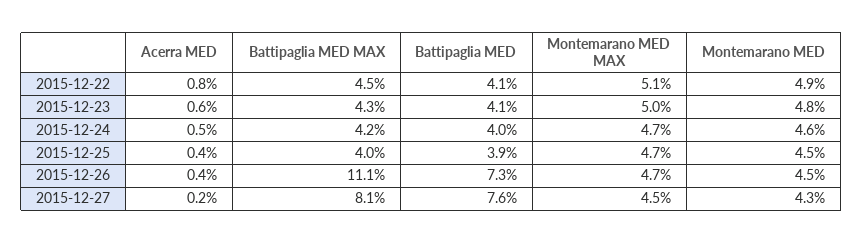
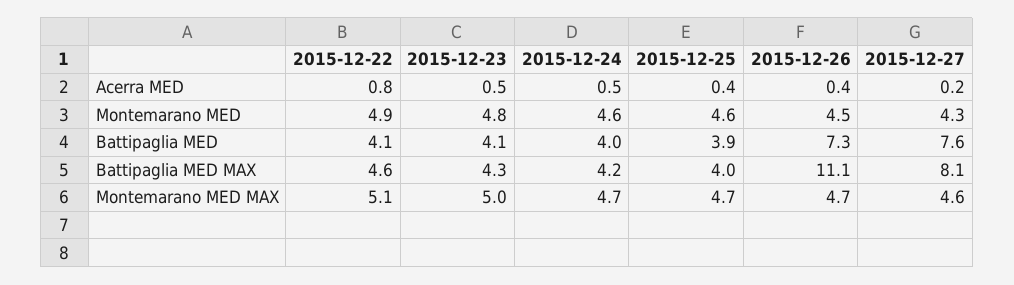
  {
    "Acerra MED": {
      "2015-12-22": 0.8,
-     "2015-12-23": 0.6,
+     "2015-12-23": 0.5,
      "2015-12-24": 0.5,
      "2015-12-25": 0.4,
      "2015-12-26": 0.4,
      "2015-12-27": 0.2
    },
    "Battipaglia MED MAX": {
-     "2015-12-22": 4.5,
+     "2015-12-22": 4.6,
      "2015-12-23": 4.3,
      "2015-12-24": 4.2,
      "2015-12-25": 4,
      "2015-12-26": 11.1,
      "2015-12-27": 8.1
    },
    "Battipaglia MED": {
      "2015-12-22": 4.1,
      "2015-12-23": 4.1,
      "2015-12-24": 4,
      "2015-12-25": 3.9,
      "2015-12-26": 7.3,
      "2015-12-27": 7.6
    },
    "Montemarano MED MAX": {
      "2015-12-22": 5.1,
      "2015-12-23": 5,
      "2015-12-24": 4.7,
      "2015-12-25": 4.7,
      "2015-12-26": 4.7,
-     "2015-12-27": 4.5
+     "2015-12-27": 4.6
    },
    "Montemarano MED": {
      "2015-12-22": 4.9,
      "2015-12-23": 4.8,
      "2015-12-24": 4.6,
-     "2015-12-25": 4.5,
+     "2015-12-25": 4.6,
      "2015-12-26": 4.5,
      "2015-12-27": 4.3
    }
  }

